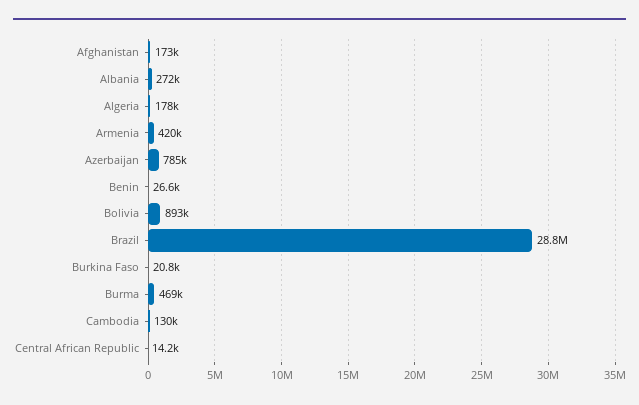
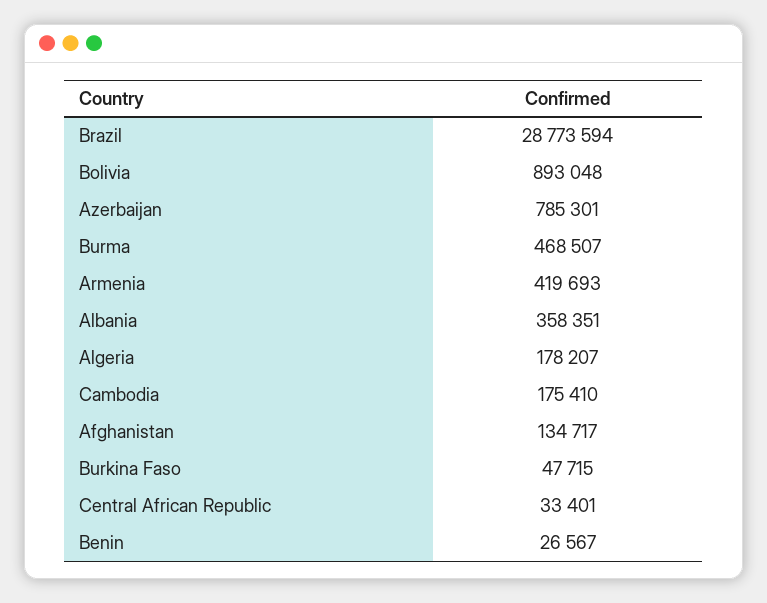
  {
-   "Afghanistan": 173000,
+   "Afghanistan": 134717,
-   "Albania": 272000,
+   "Albania": 358351,
    "Algeria": 178207,
    "Armenia": 419693,
    "Azerbaijan": 785301,
    "Benin": 26567,
    "Bolivia": 893048,
    "Brazil": 28773594,
-   "Burkina Faso": 20800,
+   "Burkina Faso": 47715,
    "Burma": 468507,
-   "Cambodia": 130000,
+   "Cambodia": 175410,
-   "Central African Republic": 14200
+   "Central African Republic": 33401
  }

